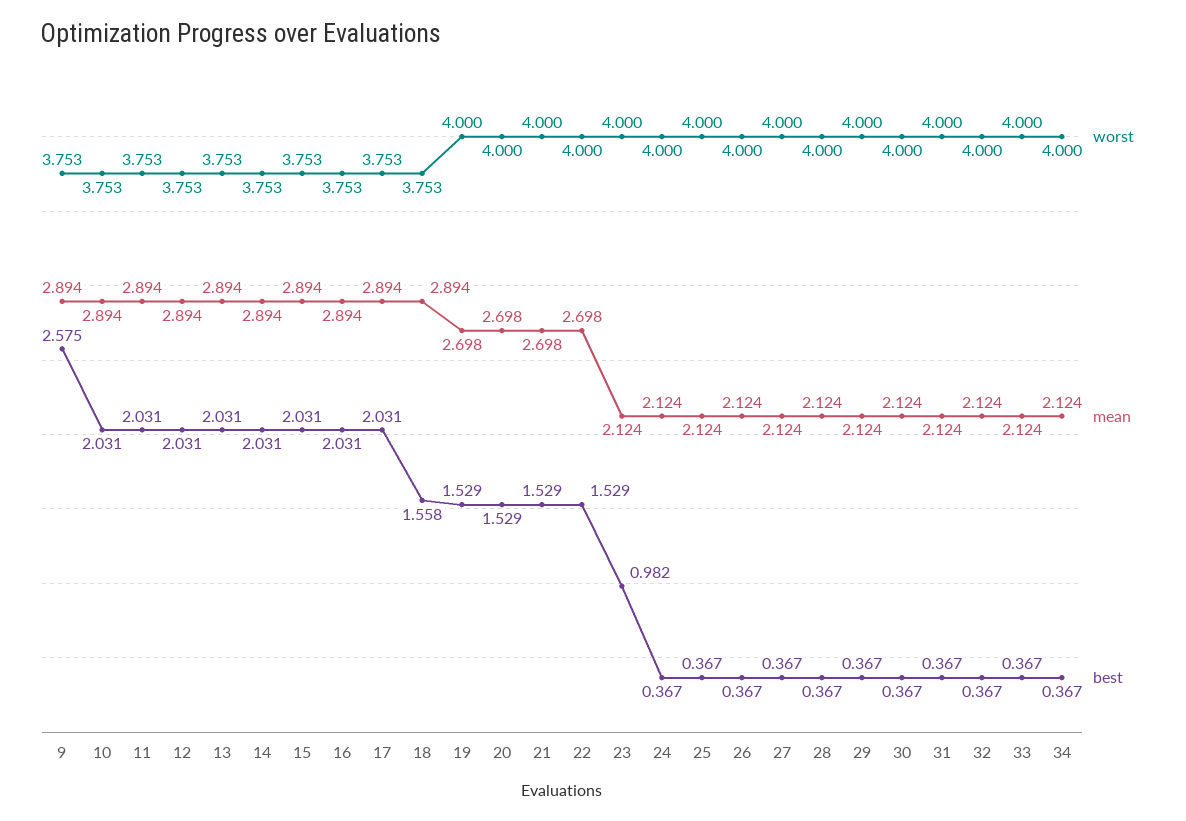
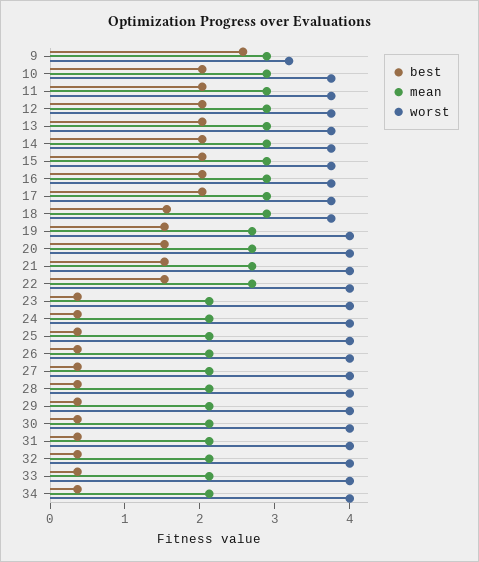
  {
    "worst": {
-     "9": 3.753,
+     "9": 3.2,
      "10": 3.753,
      "11": 3.753,
      "12": 3.753,
      "13": 3.753,
      "14": 3.753,
      "15": 3.753,
      "16": 3.753,
      "17": 3.753,
      "18": 3.753,
      "19": 4,
      "20": 4,
      "21": 4,
      "22": 4,
      "23": 4,
      "24": 4,
      "25": 4,
      "26": 4,
      "27": 4,
      "28": 4,
      "29": 4,
      "30": 4,
      "31": 4,
      "32": 4,
      "33": 4,
      "34": 4
    },
    "mean": {
      "9": 2.894,
      "10": 2.894,
      "11": 2.894,
      "12": 2.894,
      "13": 2.894,
      "14": 2.894,
      "15": 2.894,
      "16": 2.894,
      "17": 2.894,
      "18": 2.894,
      "19": 2.698,
      "20": 2.698,
      "21": 2.698,
      "22": 2.698,
      "23": 2.124,
      "24": 2.124,
      "25": 2.124,
      "26": 2.124,
      "27": 2.124,
      "28": 2.124,
      "29": 2.124,
      "30": 2.124,
      "31": 2.124,
      "32": 2.124,
      "33": 2.124,
      "34": 2.124
    },
    "best": {
      "9": 2.575,
      "10": 2.031,
      "11": 2.031,
      "12": 2.031,
      "13": 2.031,
      "14": 2.031,
      "15": 2.031,
      "16": 2.031,
      "17": 2.031,
      "18": 1.558,
      "19": 1.529,
      "20": 1.529,
      "21": 1.529,
      "22": 1.529,
-     "23": 0.982,
+     "23": 0.4,
      "24": 0.367,
      "25": 0.367,
      "26": 0.367,
      "27": 0.367,
      "28": 0.367,
      "29": 0.367,
      "30": 0.367,
      "31": 0.367,
      "32": 0.367,
      "33": 0.367,
      "34": 0.367
    }
  }

